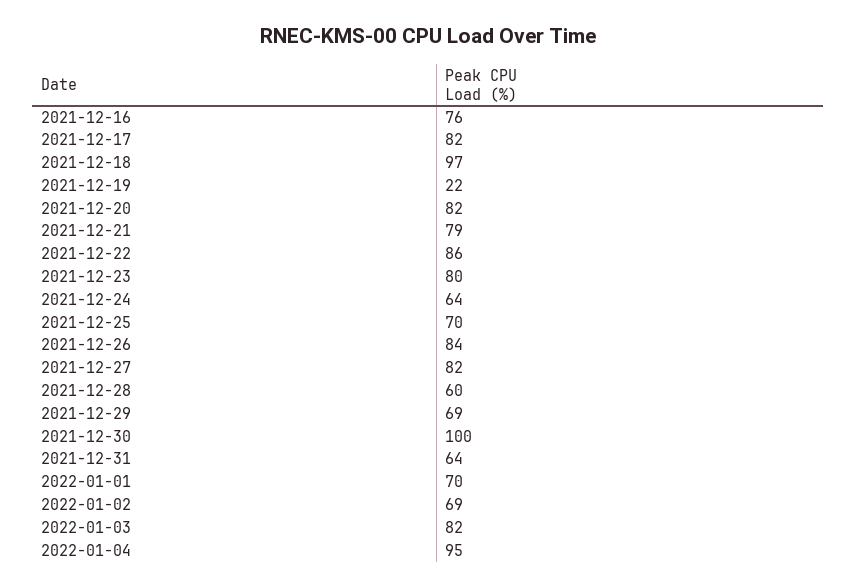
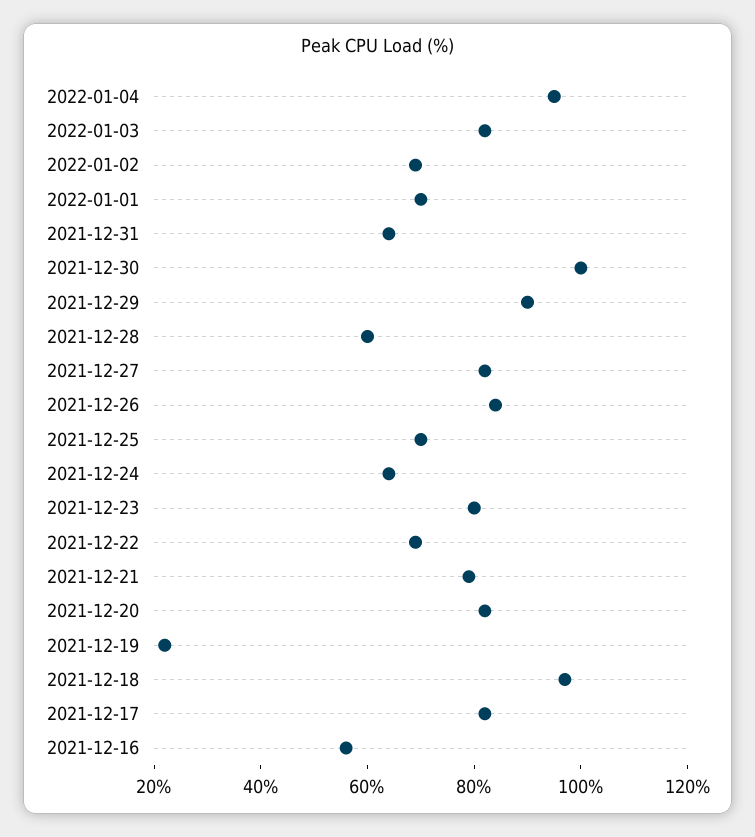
  {
-   "2021-12-16": 76,
+   "2021-12-16": 55,
    "2021-12-17": 82,
    "2021-12-18": 97,
    "2021-12-19": 22,
    "2021-12-20": 82,
    "2021-12-21": 79,
-   "2021-12-22": 86,
+   "2021-12-22": 70,
    "2021-12-23": 80,
    "2021-12-24": 64,
    "2021-12-25": 70,
    "2021-12-26": 84,
    "2021-12-27": 82,
    "2021-12-28": 60,
-   "2021-12-29": 69,
+   "2021-12-29": 90,
    "2021-12-30": 100,
    "2021-12-31": 64,
    "2022-01-01": 70,
    "2022-01-02": 69,
    "2022-01-03": 82,
    "2022-01-04": 95
  }

